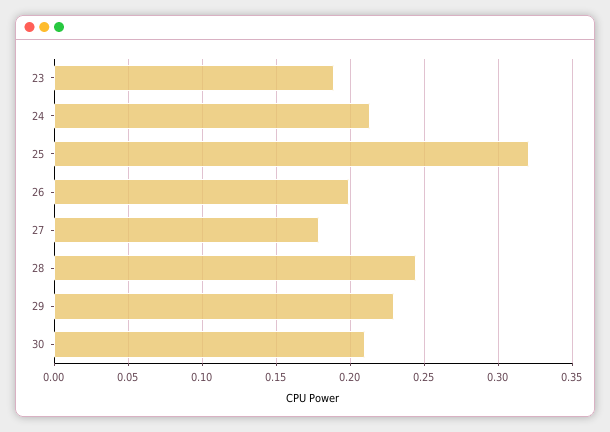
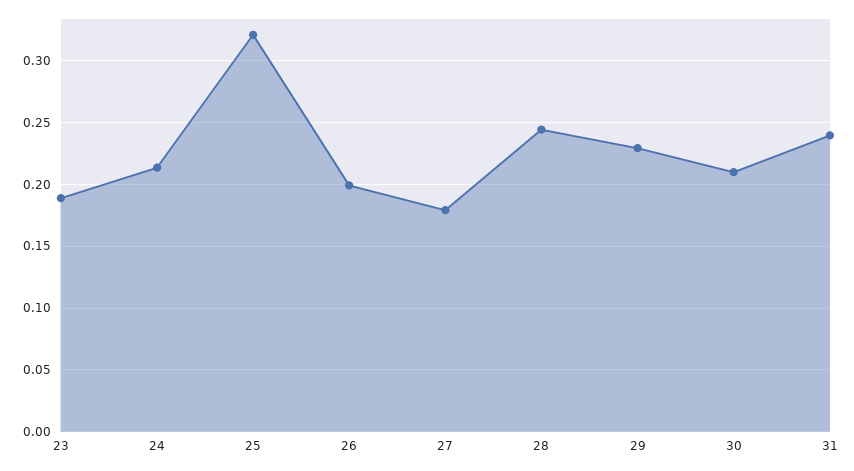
  {
    "23": 0.19,
    "24": 0.215,
    "25": 0.32,
    "26": 0.2,
    "27": 0.18,
    "28": 0.245,
    "29": 0.23,
-   "30": 0.21
+   "30": 0.21,
+   "31": 0.24
  }

